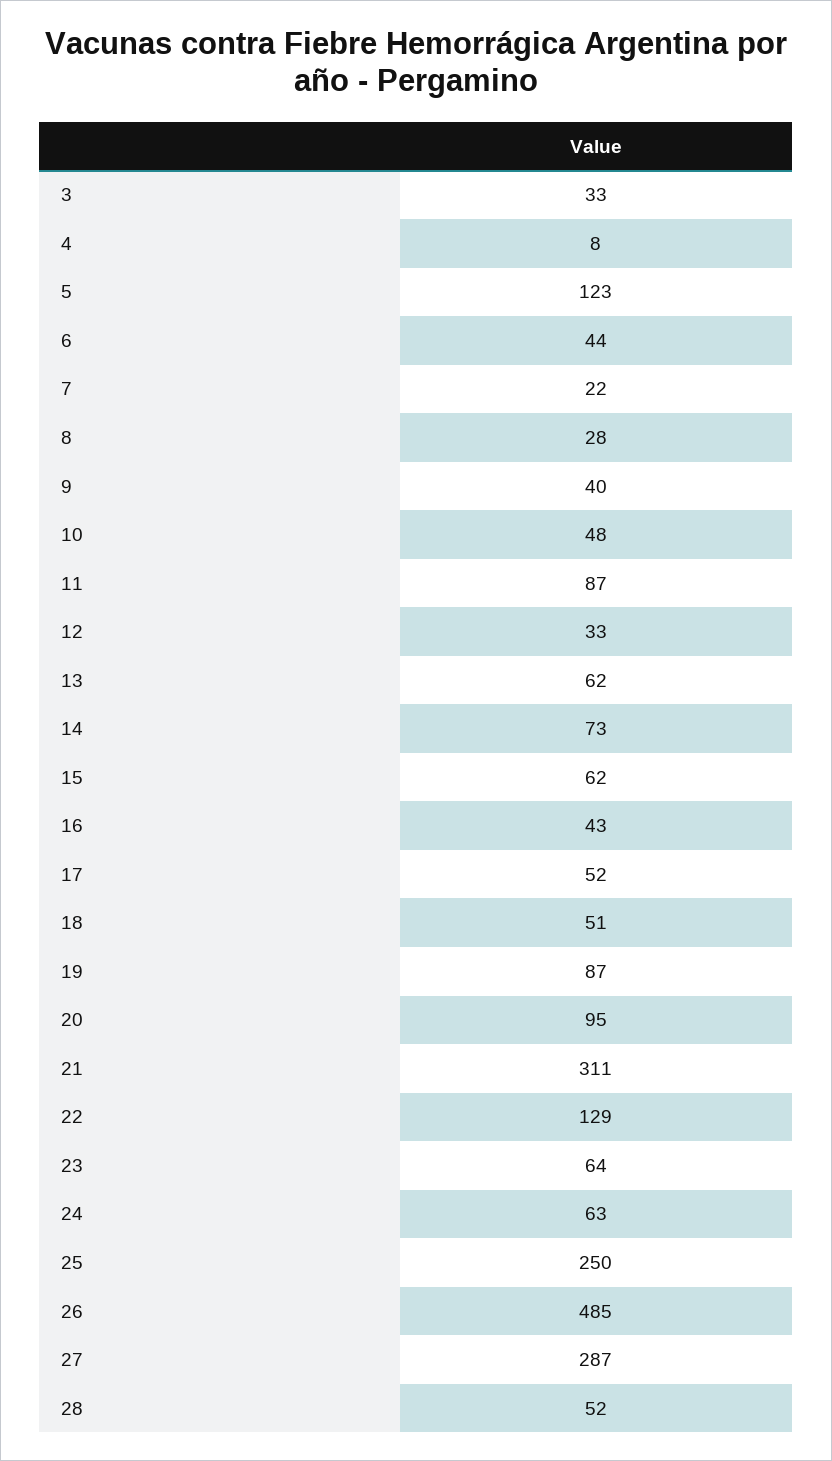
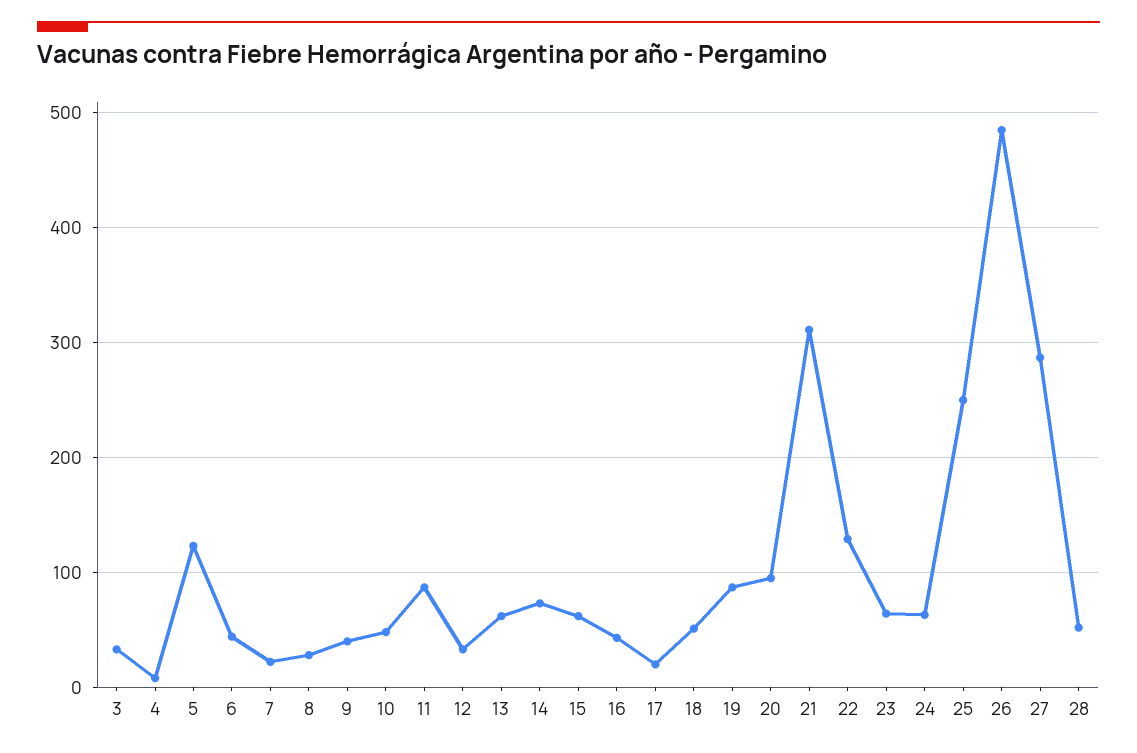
  {
    "3": 33,
    "4": 8,
    "5": 123,
    "6": 44,
    "7": 22,
    "8": 28,
    "9": 40,
    "10": 48,
    "11": 87,
    "12": 33,
    "13": 62,
    "14": 73,
    "15": 62,
    "16": 43,
-   "17": 52,
+   "17": 20,
    "18": 51,
    "19": 87,
    "20": 95,
    "21": 311,
    "22": 129,
    "23": 64,
    "24": 63,
    "25": 250,
    "26": 485,
    "27": 287,
    "28": 52
  }

